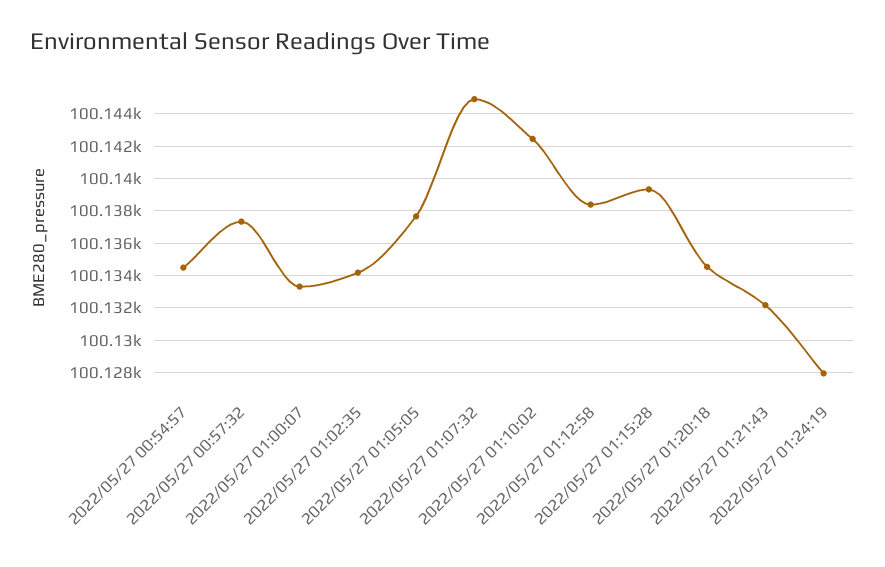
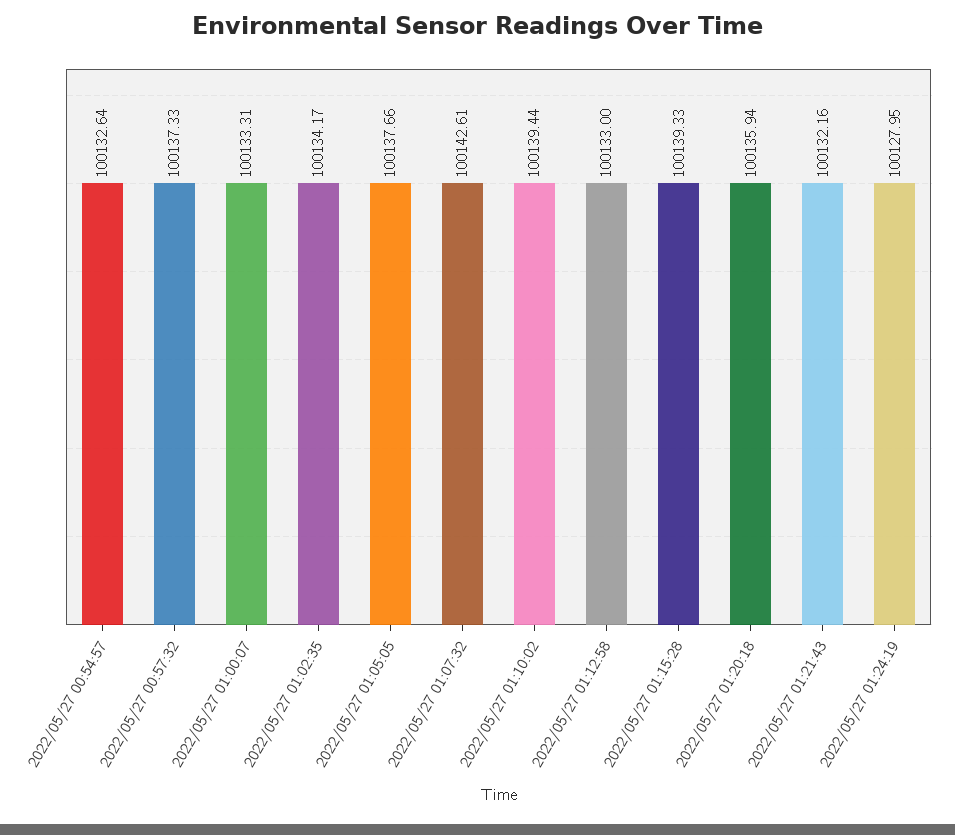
  {
-   "2022/05/27 00:54:57": 100134.5,
+   "2022/05/27 00:54:57": 100132.64,
    "2022/05/27 00:57:32": 100137.33,
    "2022/05/27 01:00:07": 100133.31,
    "2022/05/27 01:02:35": 100134.17,
    "2022/05/27 01:05:05": 100137.66,
-   "2022/05/27 01:07:32": 100145,
+   "2022/05/27 01:07:32": 100142.61,
-   "2022/05/27 01:10:02": 100142.5,
+   "2022/05/27 01:10:02": 100139.44,
-   "2022/05/27 01:12:58": 100138.5,
+   "2022/05/27 01:12:58": 100133,
    "2022/05/27 01:15:28": 100139.33,
-   "2022/05/27 01:20:18": 100134.5,
+   "2022/05/27 01:20:18": 100135.94,
    "2022/05/27 01:21:43": 100132.16,
    "2022/05/27 01:24:19": 100127.95
  }

